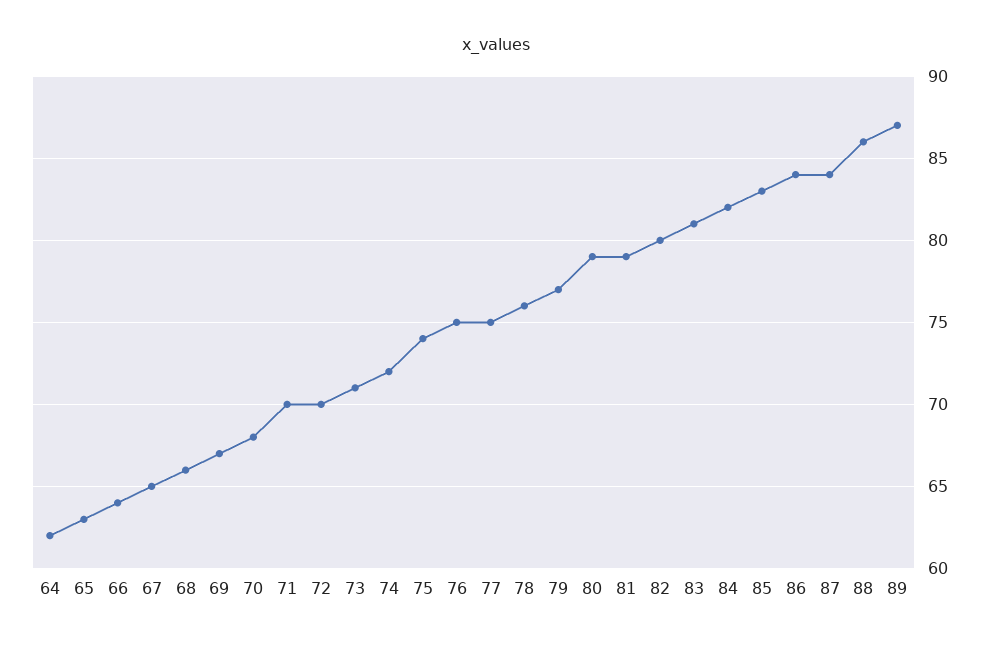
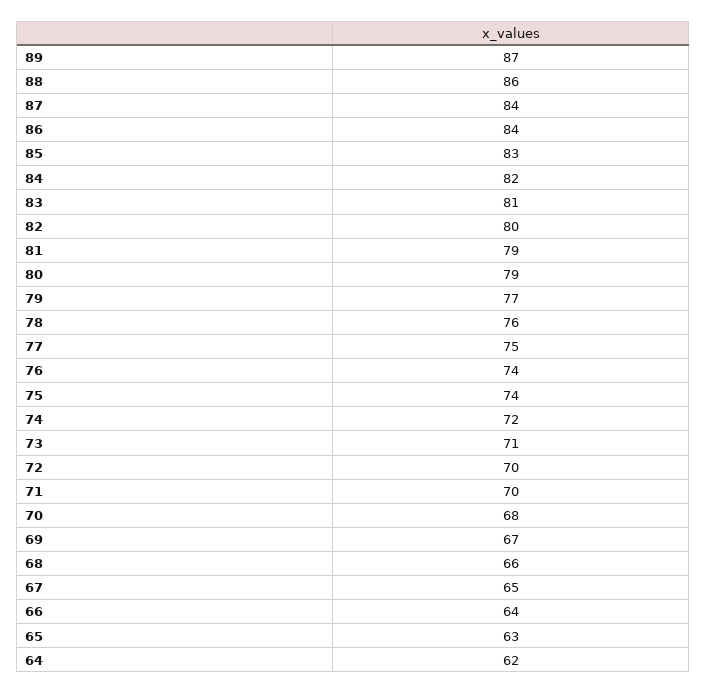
  {
    "64": 62,
    "65": 63,
    "66": 64,
    "67": 65,
    "68": 66,
    "69": 67,
    "70": 68,
    "71": 70,
    "72": 70,
    "73": 71,
    "74": 72,
    "75": 74,
-   "76": 75,
+   "76": 74,
    "77": 75,
    "78": 76,
    "79": 77,
    "80": 79,
    "81": 79,
    "82": 80,
    "83": 81,
    "84": 82,
    "85": 83,
    "86": 84,
    "87": 84,
    "88": 86,
    "89": 87
  }

